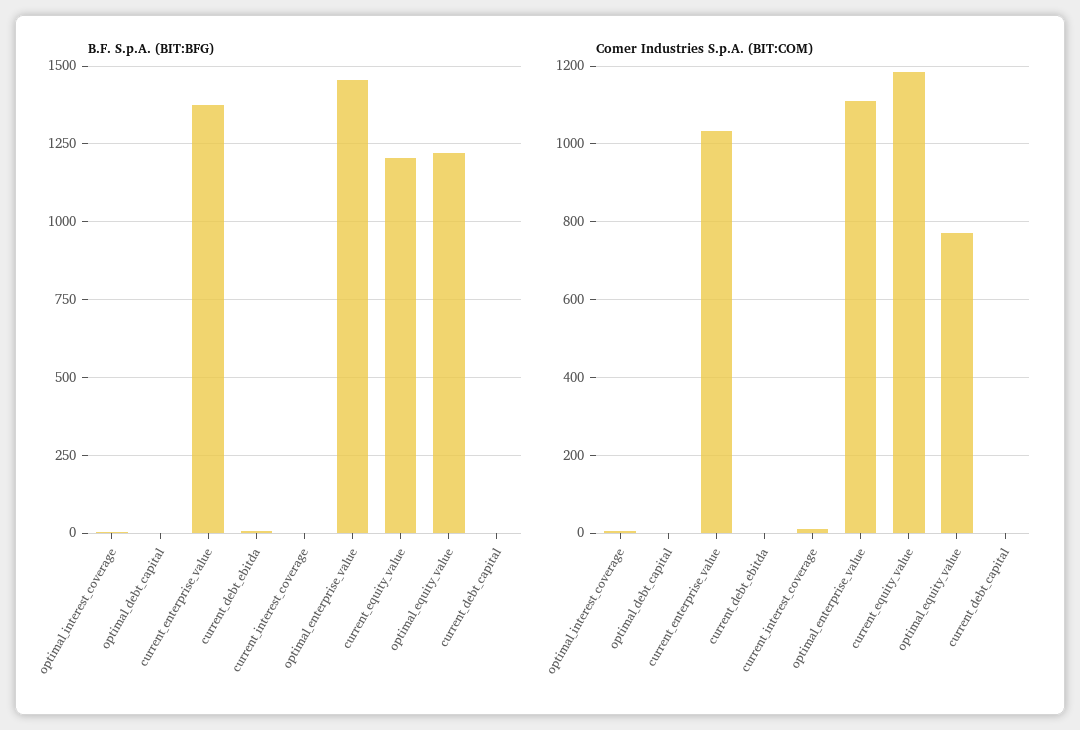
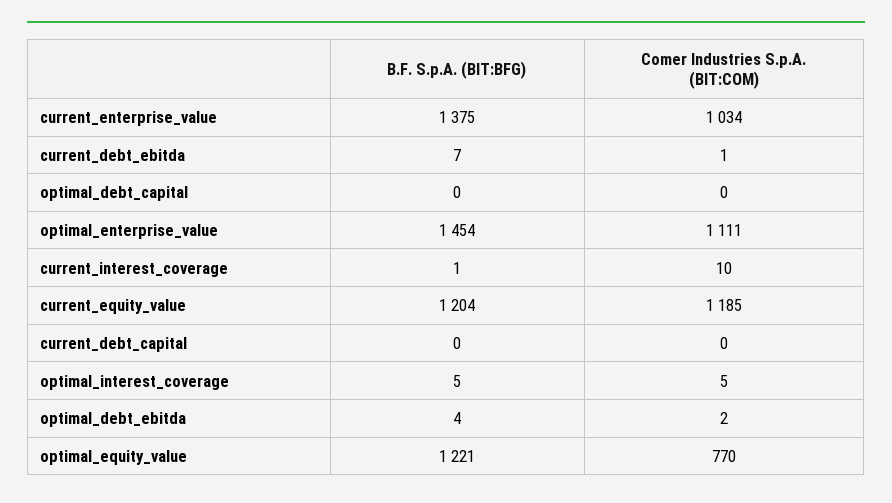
  {
    "B.F. S.p.A. (BIT:BFG)": {
      "optimal_interest_coverage": 5,
      "optimal_debt_capital": 0,
      "current_enterprise_value": 1375,
      "current_debt_ebitda": 7,
      "current_interest_coverage": 1,
      "optimal_enterprise_value": 1454,
      "current_equity_value": 1204,
      "optimal_equity_value": 1221,
-     "current_debt_capital": 0
+     "current_debt_capital": 0,
+     "optimal_debt_ebitda": 4
    },
    "Comer Industries S.p.A. (BIT:COM)": {
      "optimal_interest_coverage": 5,
      "optimal_debt_capital": 0,
      "current_enterprise_value": 1034,
      "current_debt_ebitda": 1,
      "current_interest_coverage": 10,
      "optimal_enterprise_value": 1111,
      "current_equity_value": 1185,
      "optimal_equity_value": 770,
-     "current_debt_capital": 0
+     "current_debt_capital": 0,
+     "optimal_debt_ebitda": 2
    }
  }

